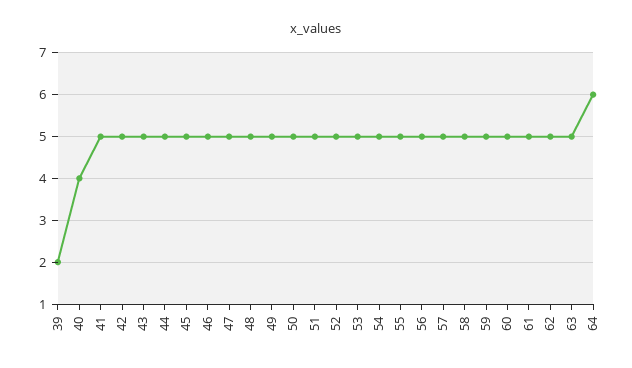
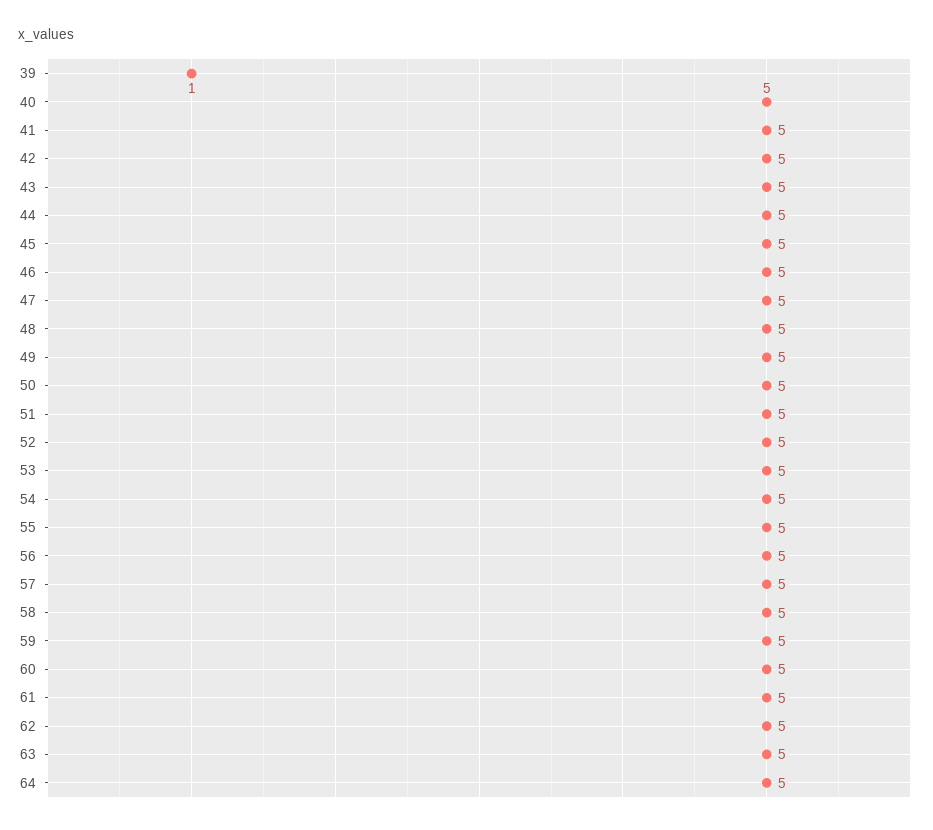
  {
-   "39": 2,
+   "39": 1,
-   "40": 4,
+   "40": 5,
    "41": 5,
    "42": 5,
    "43": 5,
    "44": 5,
    "45": 5,
    "46": 5,
    "47": 5,
    "48": 5,
    "49": 5,
    "50": 5,
    "51": 5,
    "52": 5,
    "53": 5,
    "54": 5,
    "55": 5,
    "56": 5,
    "57": 5,
    "58": 5,
    "59": 5,
    "60": 5,
    "61": 5,
    "62": 5,
    "63": 5,
-   "64": 6
+   "64": 5
  }

